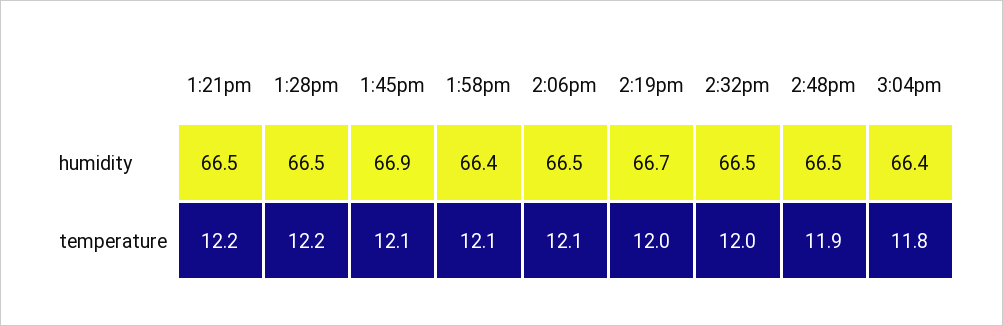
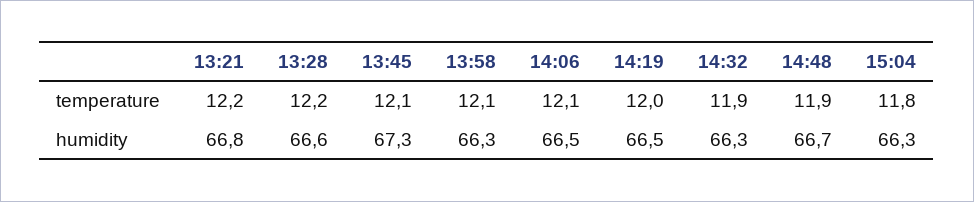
  {
    "1:21pm": {
-     "humidity": 66.5,
+     "humidity": 66.8,
      "temperature": 12.2
    },
    "1:28pm": {
-     "humidity": 66.5,
+     "humidity": 66.6,
      "temperature": 12.2
    },
    "1:45pm": {
-     "humidity": 66.9,
+     "humidity": 67.3,
      "temperature": 12.1
    },
    "1:58pm": {
-     "humidity": 66.4,
+     "humidity": 66.3,
      "temperature": 12.1
    },
    "2:06pm": {
      "humidity": 66.5,
      "temperature": 12.1
    },
    "2:19pm": {
-     "humidity": 66.7,
+     "humidity": 66.5,
      "temperature": 12
    },
    "2:32pm": {
-     "humidity": 66.5,
+     "humidity": 66.3,
-     "temperature": 12
+     "temperature": 11.9
    },
    "2:48pm": {
-     "humidity": 66.5,
+     "humidity": 66.7,
      "temperature": 11.9
    },
    "3:04pm": {
-     "humidity": 66.4,
+     "humidity": 66.3,
      "temperature": 11.8
    }
  }

